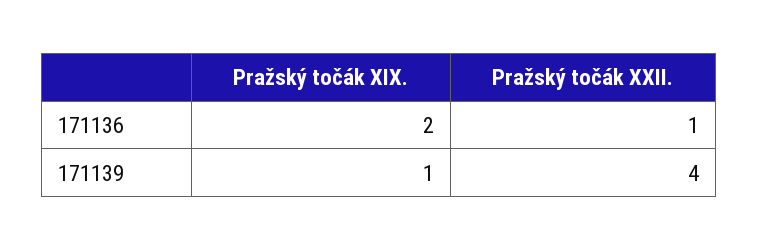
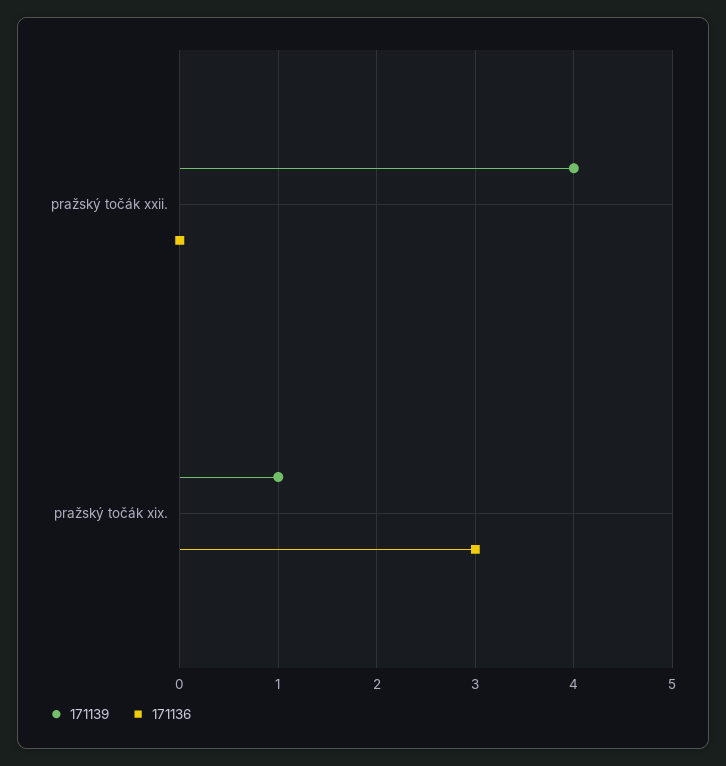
  {
    "171136": {
-     "Pražský točák XIX.": 2,
+     "Pražský točák XIX.": 3,
-     "Pražský točák XXII.": 1
+     "Pražský točák XXII.": 0
    },
    "171139": {
      "Pražský točák XIX.": 1,
      "Pražský točák XXII.": 4
    }
  }

